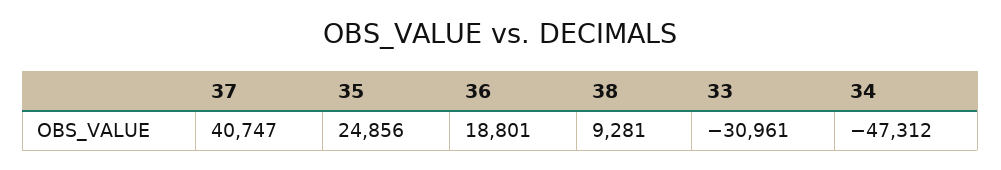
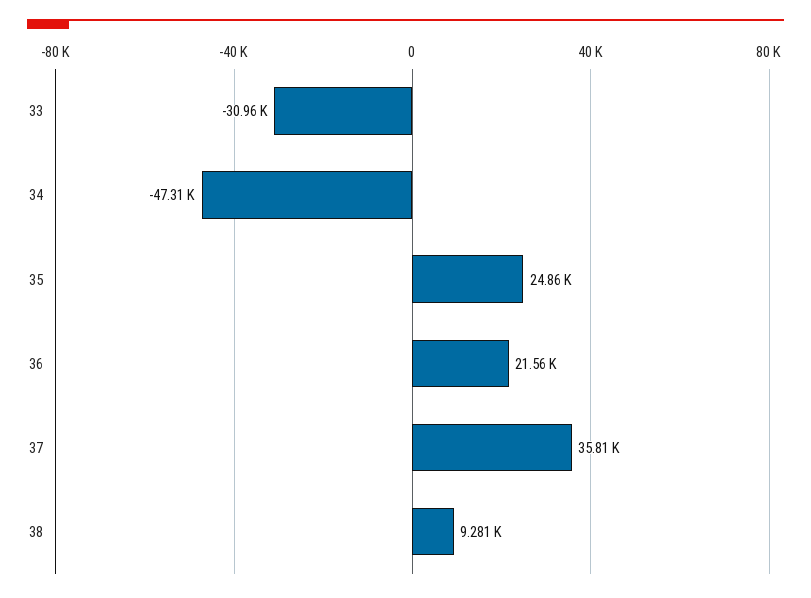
  {
-   "37": 40747,
+   "37": 35810,
    "35": 24856,
-   "36": 18801,
+   "36": 21560,
    "38": 9281,
    "33": -30961,
    "34": -47312
  }

